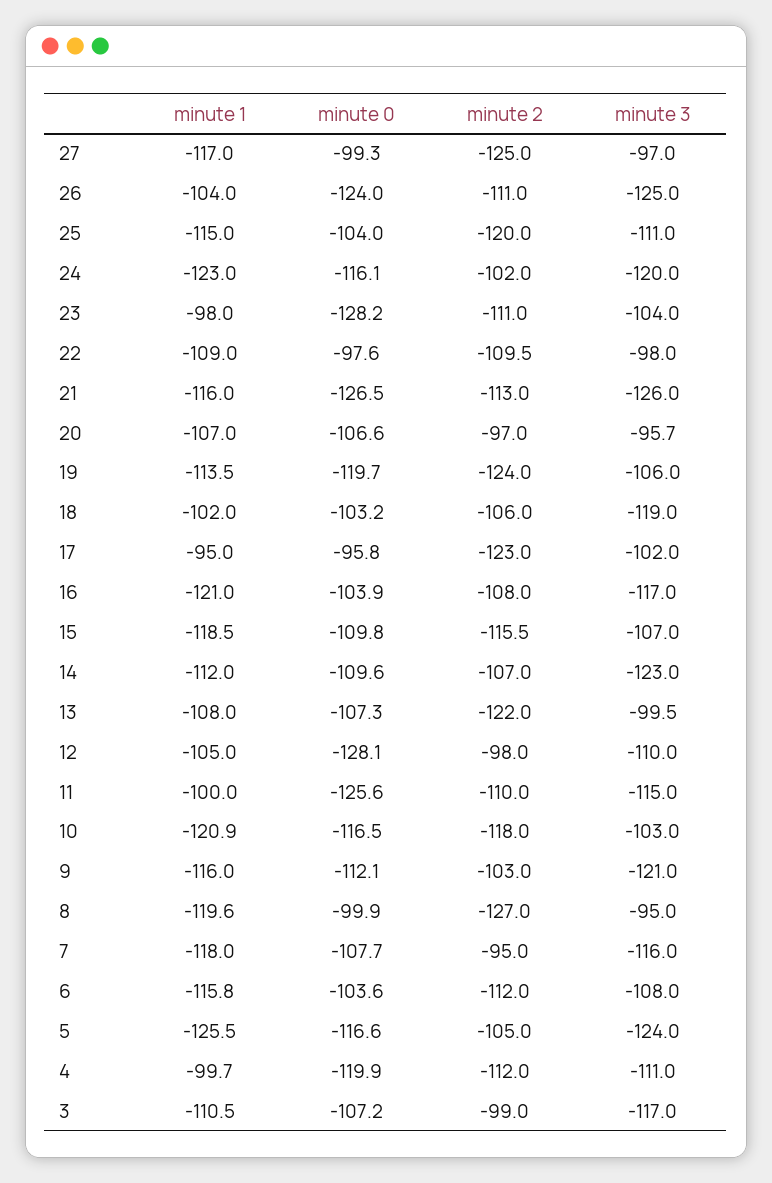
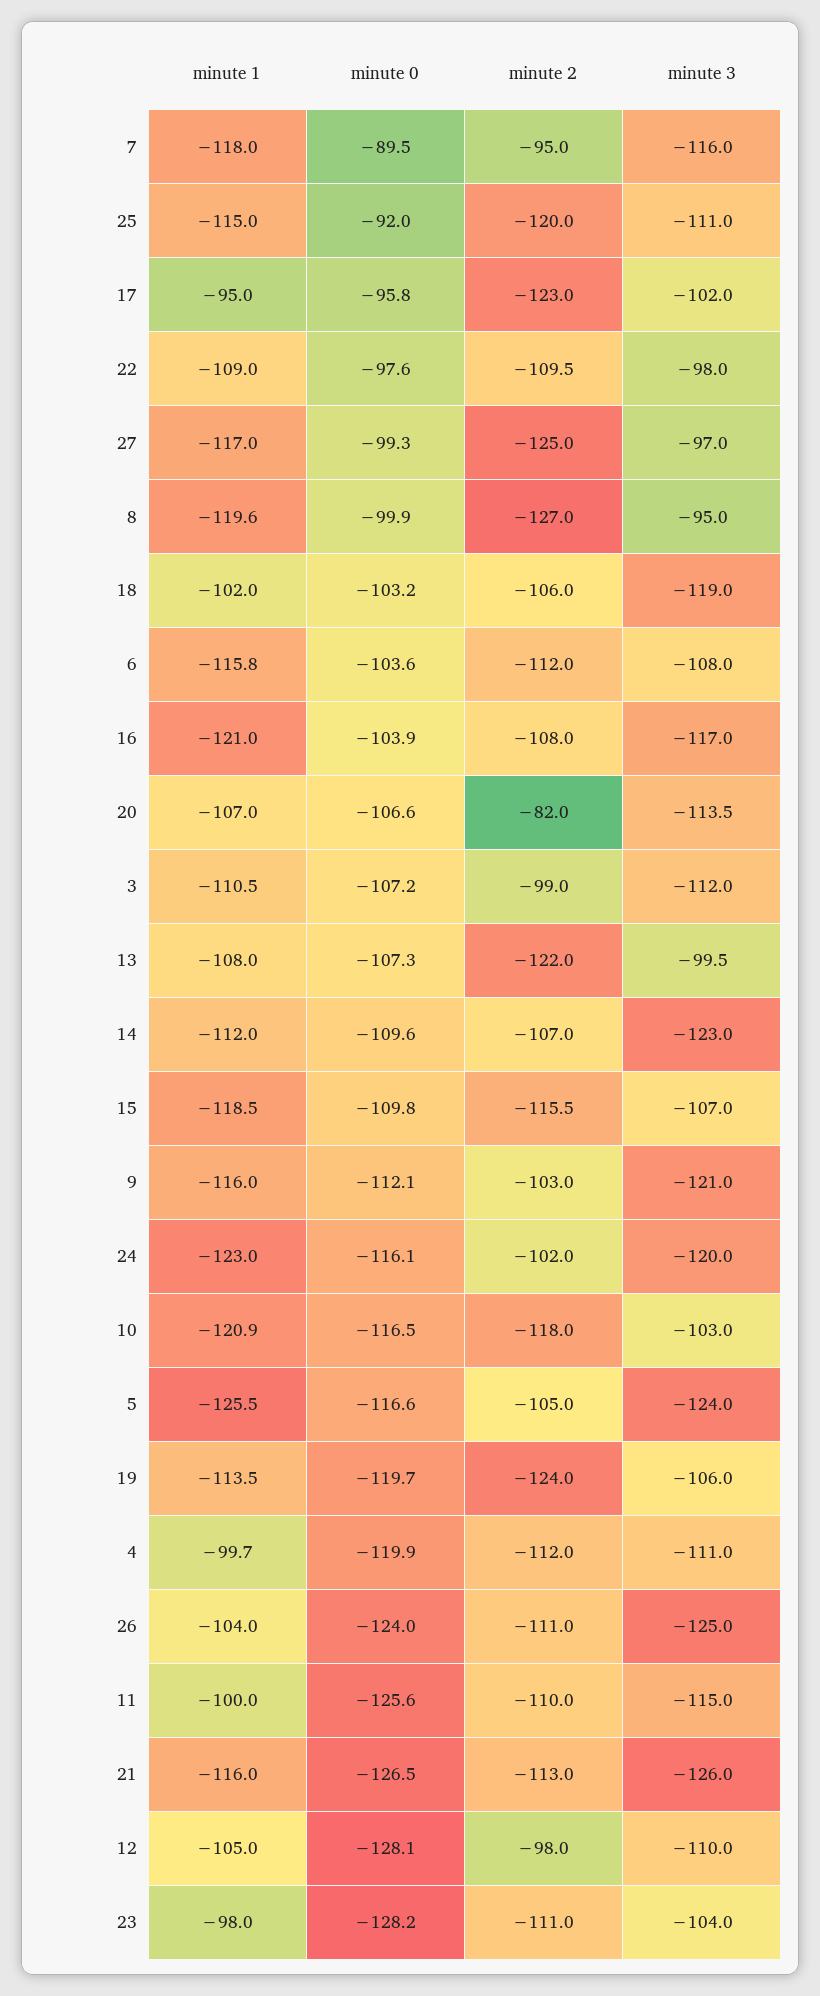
  {
    "minute 1": {
      "27": -117,
      "26": -104,
      "25": -115,
      "24": -123,
      "23": -98,
      "22": -109,
      "21": -116,
      "20": -107,
      "19": -113.5,
      "18": -102,
      "17": -95,
      "16": -121,
      "15": -118.5,
      "14": -112,
      "13": -108,
      "12": -105,
      "11": -100,
      "10": -120.9,
      "9": -116,
      "8": -119.6,
      "7": -118,
      "6": -115.8,
      "5": -125.5,
      "4": -99.7,
      "3": -110.5
    },
    "minute 0": {
      "27": -99.3,
      "26": -124,
-     "25": -104,
+     "25": -92,
      "24": -116.1,
      "23": -128.2,
      "22": -97.6,
      "21": -126.5,
      "20": -106.6,
      "19": -119.7,
      "18": -103.2,
      "17": -95.8,
      "16": -103.9,
      "15": -109.8,
      "14": -109.6,
      "13": -107.3,
      "12": -128.1,
      "11": -125.6,
      "10": -116.5,
      "9": -112.1,
      "8": -99.9,
-     "7": -107.7,
+     "7": -89.5,
      "6": -103.6,
      "5": -116.6,
      "4": -119.9,
      "3": -107.2
    },
    "minute 2": {
      "27": -125,
      "26": -111,
      "25": -120,
      "24": -102,
      "23": -111,
      "22": -109.5,
      "21": -113,
-     "20": -97,
+     "20": -82,
      "19": -124,
      "18": -106,
      "17": -123,
      "16": -108,
      "15": -115.5,
      "14": -107,
      "13": -122,
      "12": -98,
      "11": -110,
      "10": -118,
      "9": -103,
      "8": -127,
      "7": -95,
      "6": -112,
      "5": -105,
      "4": -112,
      "3": -99
    },
    "minute 3": {
      "27": -97,
      "26": -125,
      "25": -111,
      "24": -120,
      "23": -104,
      "22": -98,
      "21": -126,
-     "20": -95.7,
+     "20": -113.5,
      "19": -106,
      "18": -119,
      "17": -102,
      "16": -117,
      "15": -107,
      "14": -123,
      "13": -99.5,
      "12": -110,
      "11": -115,
      "10": -103,
      "9": -121,
      "8": -95,
      "7": -116,
      "6": -108,
      "5": -124,
      "4": -111,
-     "3": -117
+     "3": -112
    }
  }

